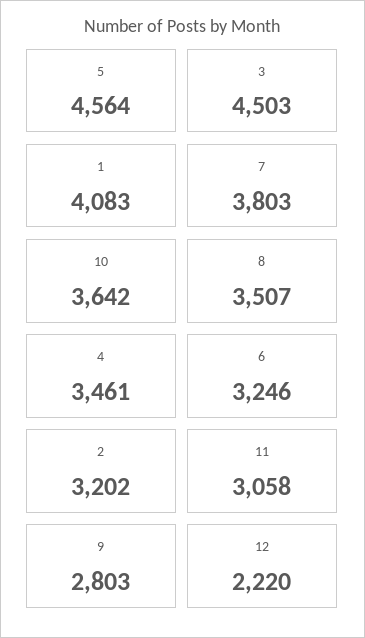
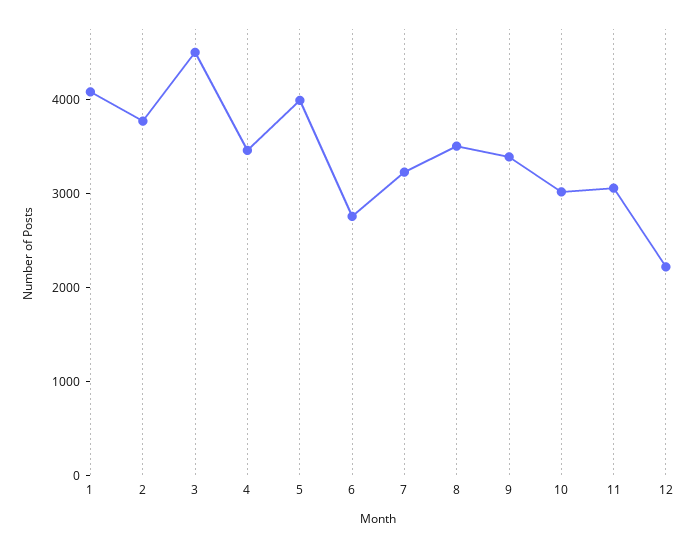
  {
-   "5": 4564,
+   "5": 4000,
    "3": 4503,
    "1": 4083,
-   "7": 3803,
+   "7": 3200,
-   "10": 3642,
+   "10": 3000,
    "8": 3507,
    "4": 3461,
-   "6": 3246,
+   "6": 2800,
-   "2": 3202,
+   "2": 3800,
    "11": 3058,
-   "9": 2803,
+   "9": 3400,
    "12": 2220
  }

